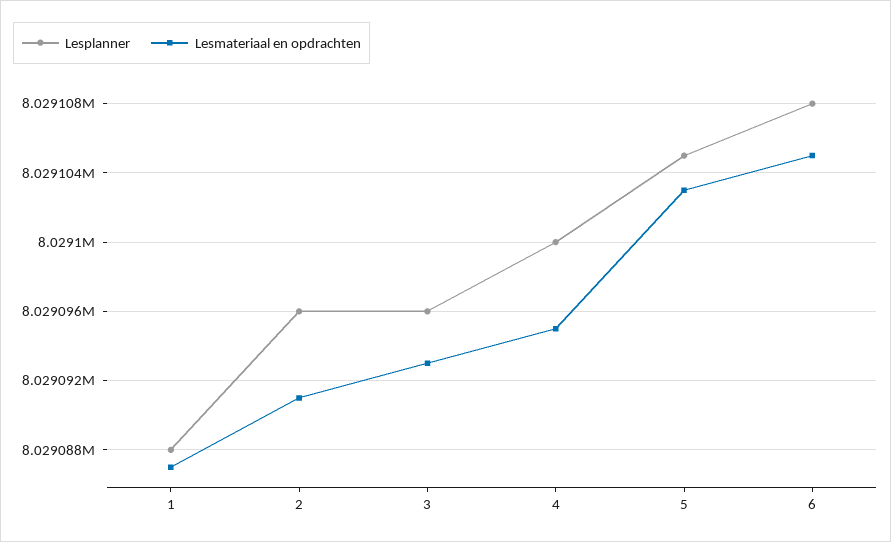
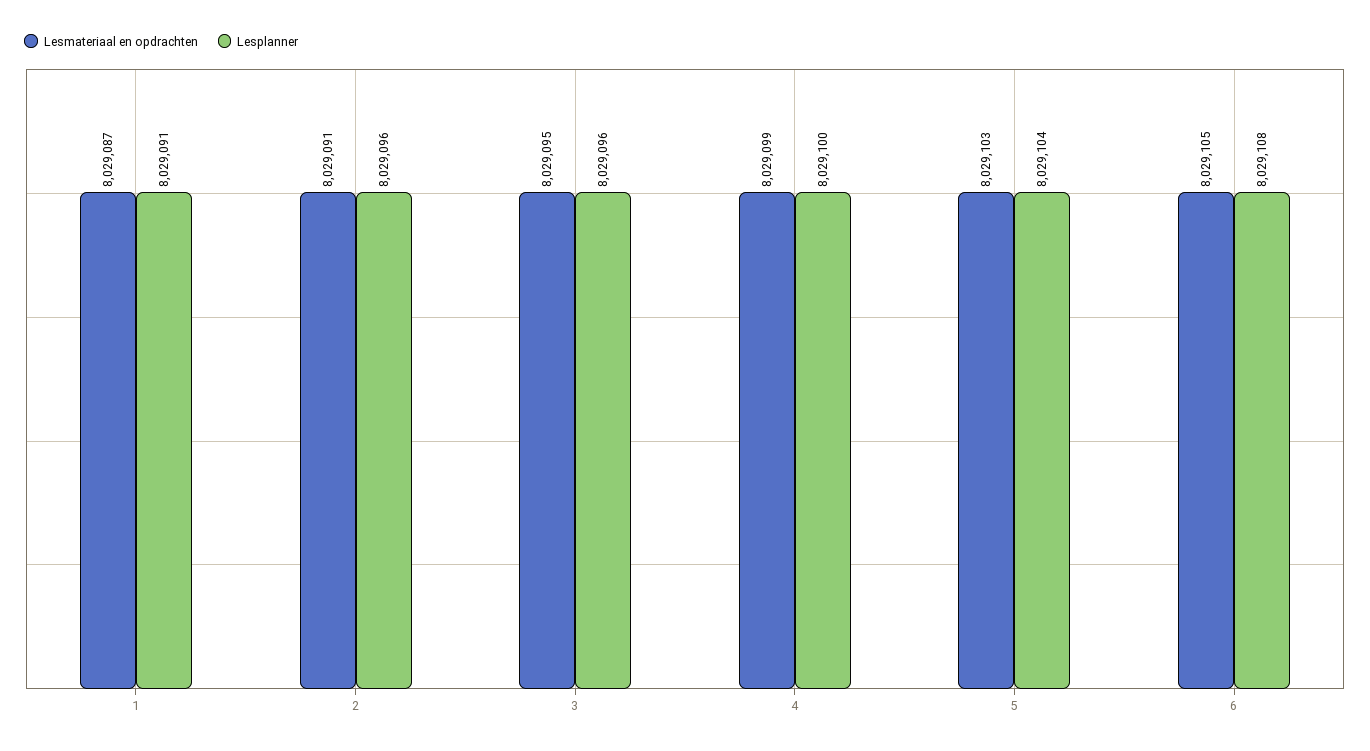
  {
    "Lesplanner": {
-     "1": 8029088,
+     "1": 8029091,
      "2": 8029096,
      "3": 8029096,
      "4": 8029100,
-     "5": 8029105,
+     "5": 8029104,
      "6": 8029108
    },
    "Lesmateriaal en opdrachten": {
      "1": 8029087,
      "2": 8029091,
-     "3": 8029093,
+     "3": 8029095,
-     "4": 8029095,
+     "4": 8029099,
      "5": 8029103,
      "6": 8029105
    }
  }

